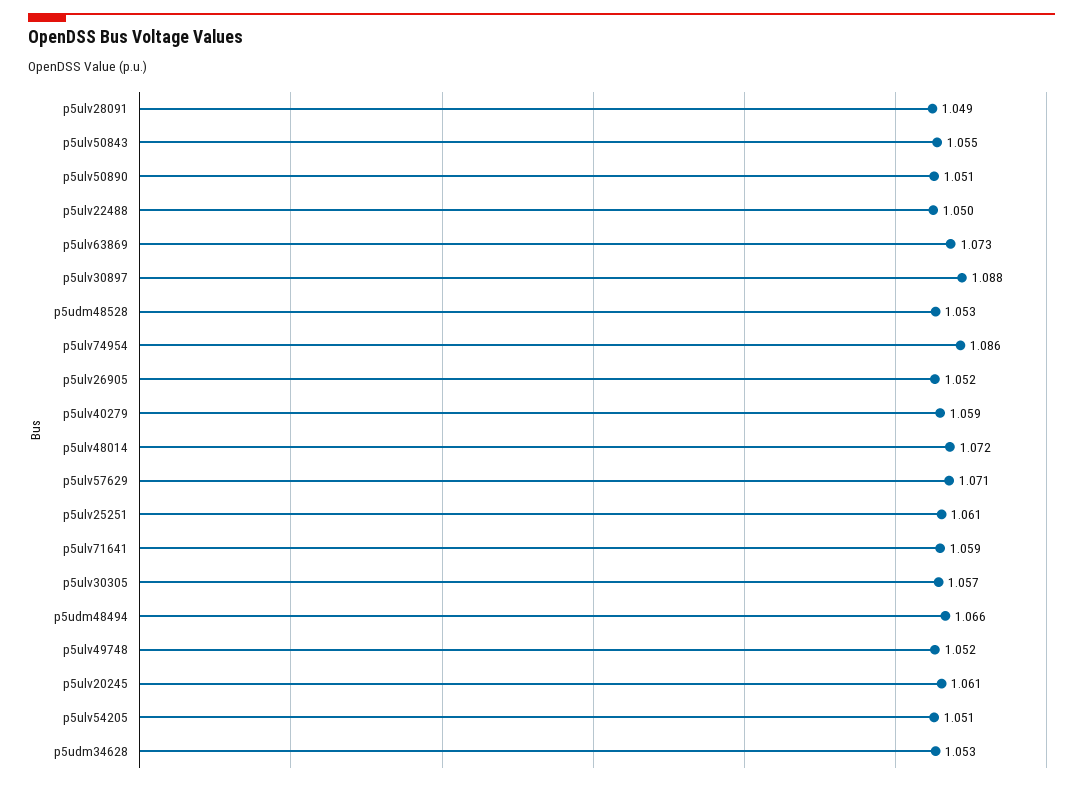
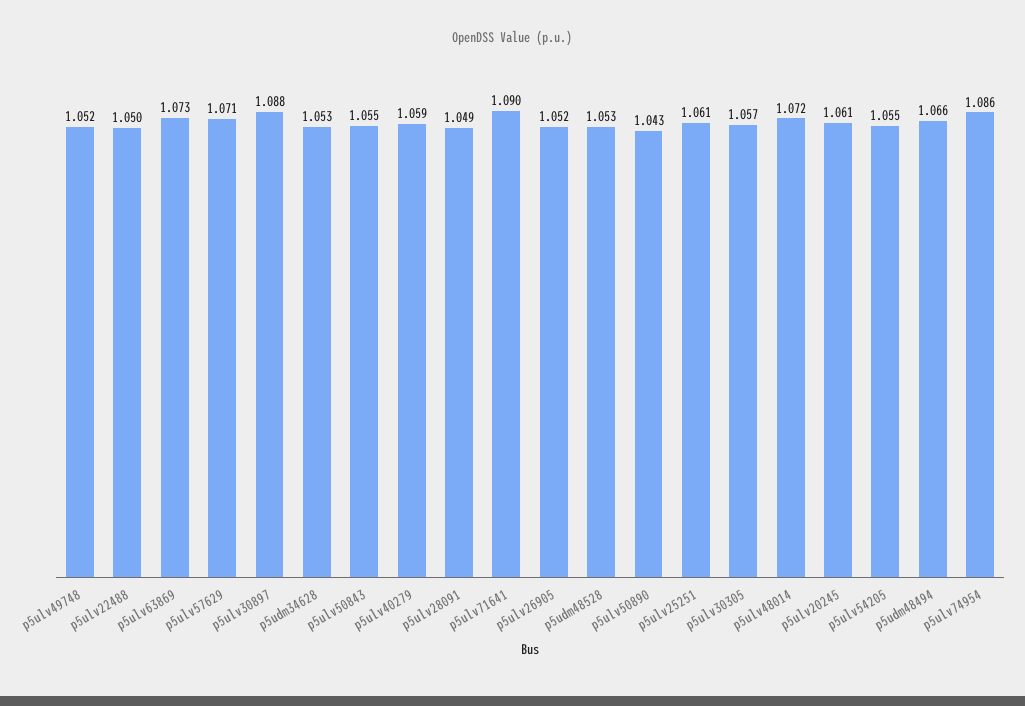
  {
    "p5ulv28091": 1.049,
    "p5ulv50843": 1.055,
-   "p5ulv50890": 1.051,
+   "p5ulv50890": 1.043,
    "p5ulv22488": 1.05,
    "p5ulv63869": 1.073,
    "p5ulv30897": 1.088,
    "p5udm48528": 1.053,
    "p5ulv74954": 1.086,
    "p5ulv26905": 1.052,
    "p5ulv40279": 1.059,
    "p5ulv48014": 1.072,
    "p5ulv57629": 1.071,
    "p5ulv25251": 1.061,
-   "p5ulv71641": 1.059,
+   "p5ulv71641": 1.09,
    "p5ulv30305": 1.057,
    "p5udm48494": 1.066,
    "p5ulv49748": 1.052,
    "p5ulv20245": 1.061,
-   "p5ulv54205": 1.051,
+   "p5ulv54205": 1.055,
    "p5udm34628": 1.053
  }

